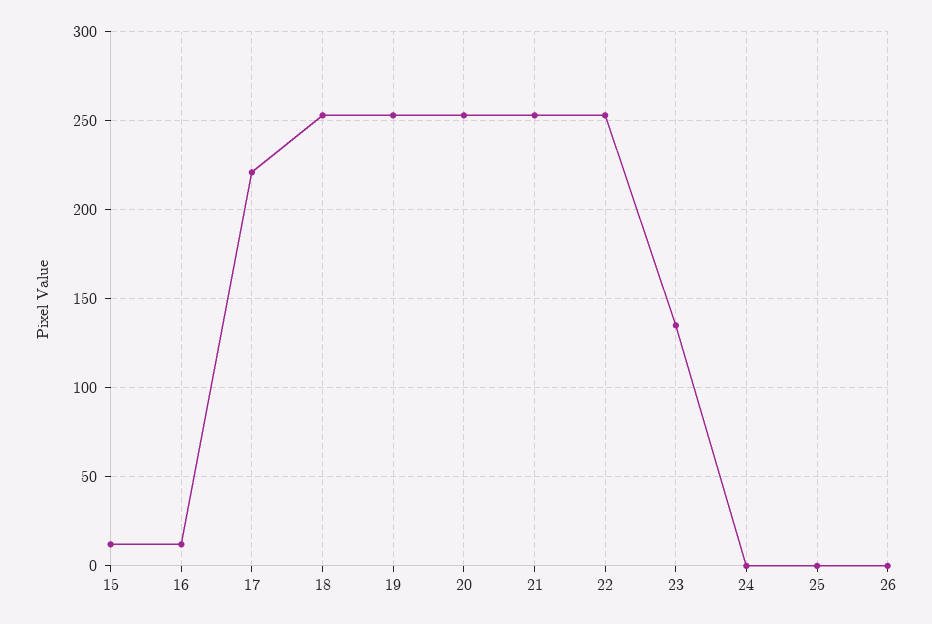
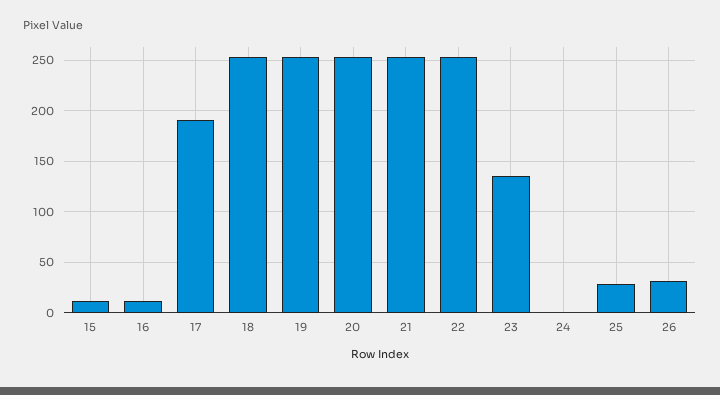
  {
    "15": 10,
    "16": 10,
-   "17": 220,
+   "17": 190,
    "18": 255,
    "19": 255,
    "20": 255,
    "21": 255,
    "22": 255,
    "23": 135,
    "24": 0,
-   "25": 0,
+   "25": 30,
-   "26": 0
+   "26": 30
  }

